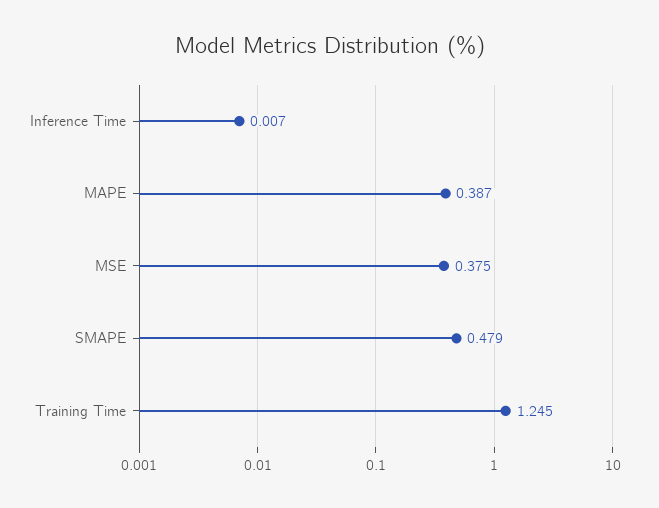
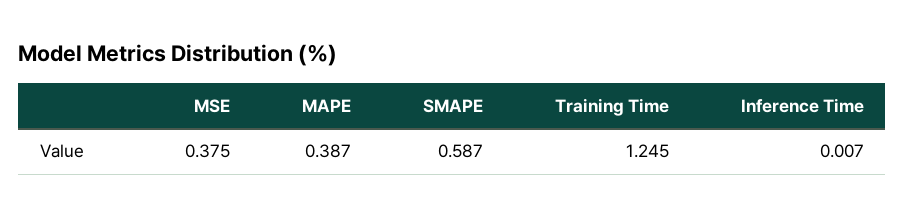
  {
    "Inference Time": 0.007,
    "MAPE": 0.387,
    "MSE": 0.375,
-   "SMAPE": 0.479,
+   "SMAPE": 0.587,
    "Training Time": 1.245
  }

